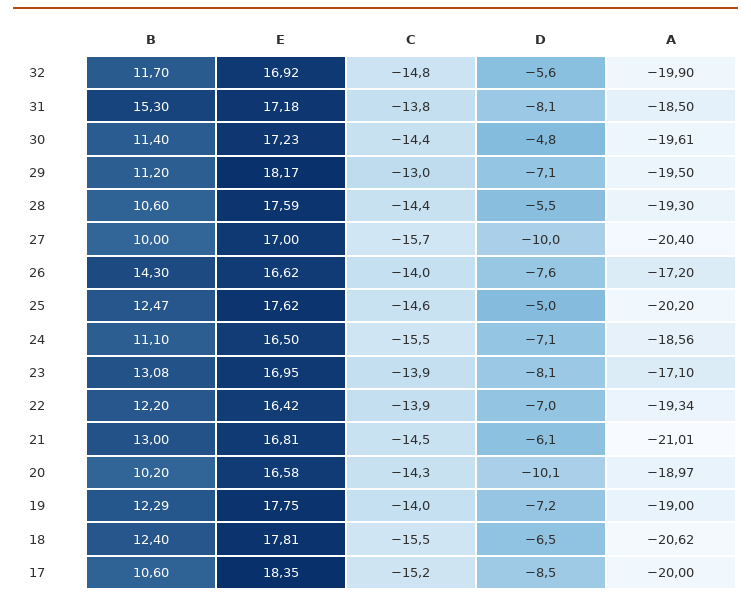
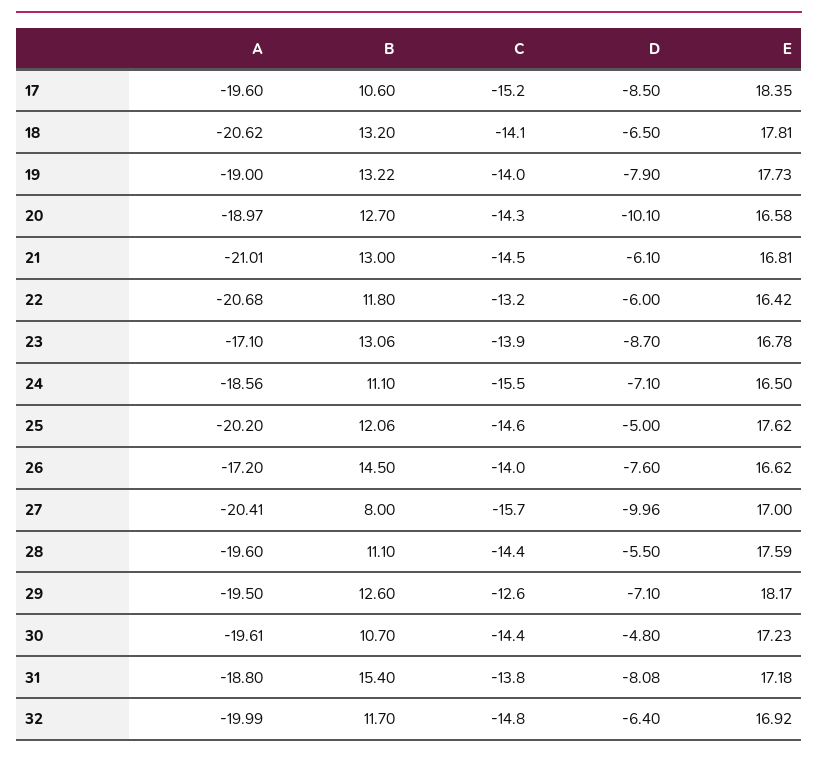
  {
    "B": {
      "32": 11.7,
-     "31": 15.3,
+     "31": 15.4,
-     "30": 11.4,
+     "30": 10.7,
-     "29": 11.2,
+     "29": 12.6,
-     "28": 10.6,
+     "28": 11.1,
-     "27": 10,
+     "27": 8,
-     "26": 14.3,
+     "26": 14.5,
-     "25": 12.47,
+     "25": 12.06,
      "24": 11.1,
-     "23": 13.08,
+     "23": 13.06,
-     "22": 12.2,
+     "22": 11.8,
      "21": 13,
-     "20": 10.2,
+     "20": 12.7,
-     "19": 12.29,
+     "19": 13.22,
-     "18": 12.4,
+     "18": 13.2,
      "17": 10.6
    },
    "E": {
      "32": 16.92,
      "31": 17.18,
      "30": 17.23,
      "29": 18.17,
      "28": 17.59,
      "27": 17,
      "26": 16.62,
      "25": 17.62,
      "24": 16.5,
-     "23": 16.95,
+     "23": 16.78,
      "22": 16.42,
      "21": 16.81,
      "20": 16.58,
-     "19": 17.75,
+     "19": 17.73,
      "18": 17.81,
      "17": 18.35
    },
    "C": {
      "32": -14.8,
      "31": -13.8,
      "30": -14.4,
-     "29": -13,
+     "29": -12.6,
      "28": -14.4,
      "27": -15.7,
      "26": -14,
      "25": -14.6,
      "24": -15.5,
      "23": -13.9,
-     "22": -13.9,
+     "22": -13.2,
      "21": -14.5,
      "20": -14.3,
      "19": -14,
-     "18": -15.5,
+     "18": -14.1,
      "17": -15.2
    },
    "D": {
-     "32": -5.6,
+     "32": -6.4,
-     "31": -8.1,
+     "31": -8.08,
      "30": -4.8,
      "29": -7.1,
      "28": -5.5,
-     "27": -10,
+     "27": -9.96,
      "26": -7.6,
      "25": -5,
      "24": -7.1,
-     "23": -8.1,
+     "23": -8.7,
-     "22": -7,
+     "22": -6,
      "21": -6.1,
      "20": -10.1,
-     "19": -7.2,
+     "19": -7.9,
      "18": -6.5,
      "17": -8.5
    },
    "A": {
-     "32": -19.9,
+     "32": -19.99,
-     "31": -18.5,
+     "31": -18.8,
      "30": -19.61,
      "29": -19.5,
-     "28": -19.3,
+     "28": -19.6,
-     "27": -20.4,
+     "27": -20.41,
      "26": -17.2,
      "25": -20.2,
      "24": -18.56,
      "23": -17.1,
-     "22": -19.34,
+     "22": -20.68,
      "21": -21.01,
      "20": -18.97,
      "19": -19,
      "18": -20.62,
-     "17": -20
+     "17": -19.6
    }
  }

